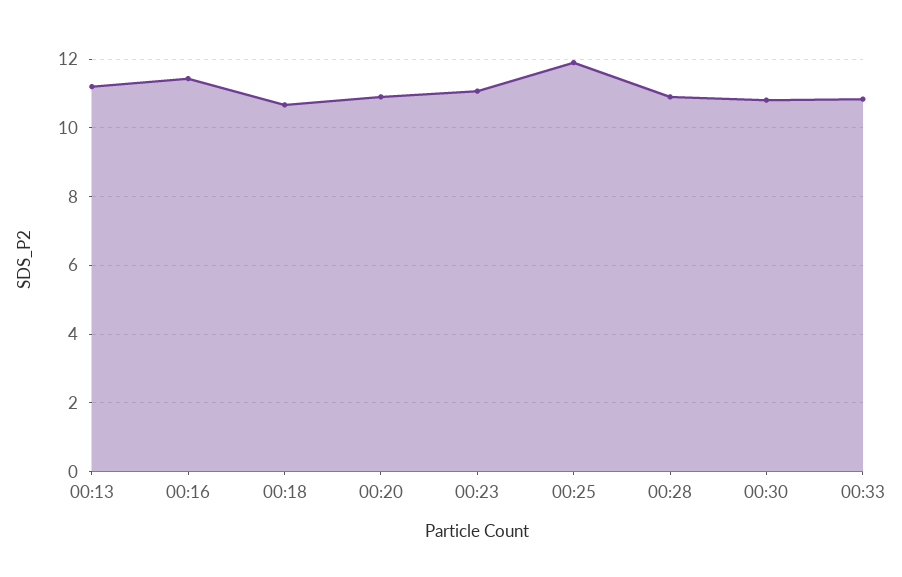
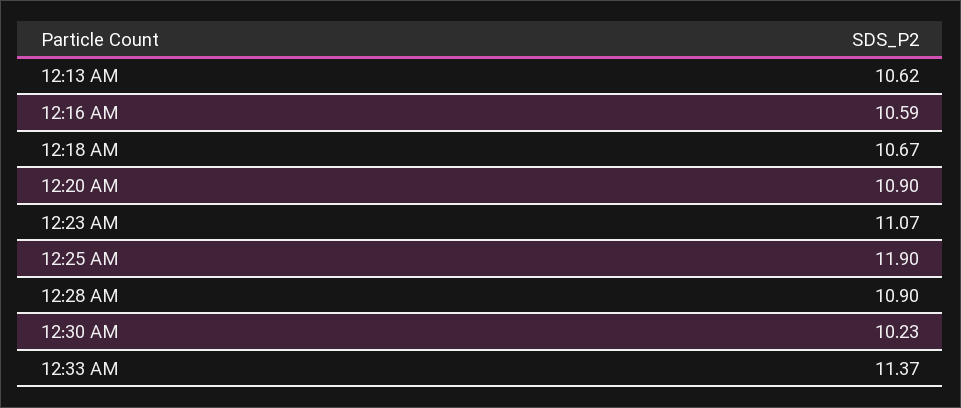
  {
-   "00:13": 11.2,
+   "00:13": 10.62,
-   "00:16": 11.4,
+   "00:16": 10.59,
    "00:18": 10.67,
    "00:20": 10.9,
    "00:23": 11.07,
    "00:25": 11.9,
    "00:28": 10.9,
-   "00:30": 10.8,
+   "00:30": 10.23,
-   "00:33": 10.8
+   "00:33": 11.37
  }

